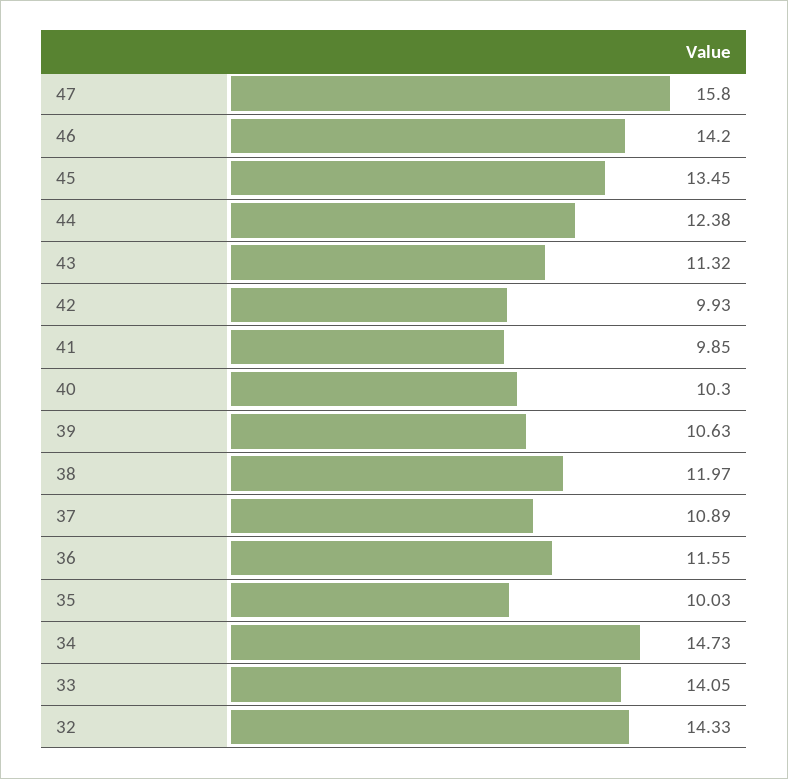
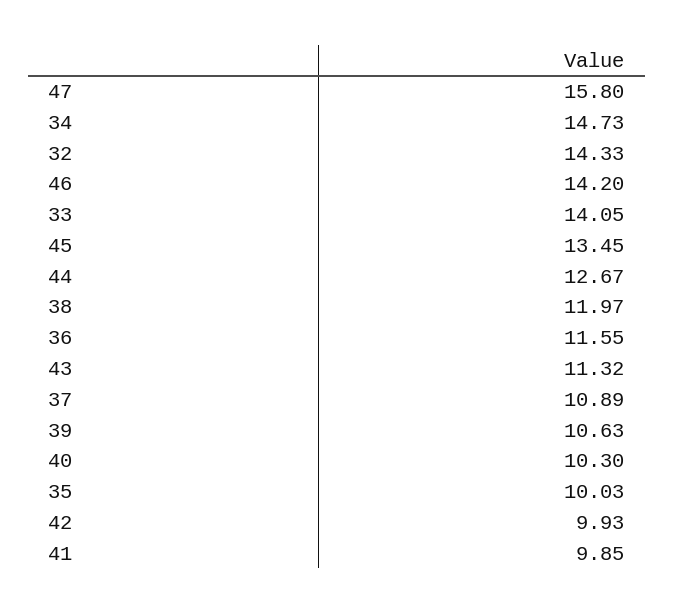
  {
    "47": 15.8,
    "46": 14.2,
    "45": 13.45,
-   "44": 12.38,
+   "44": 12.67,
    "43": 11.32,
    "42": 9.93,
    "41": 9.85,
    "40": 10.3,
    "39": 10.63,
    "38": 11.97,
    "37": 10.89,
    "36": 11.55,
    "35": 10.03,
    "34": 14.73,
    "33": 14.05,
    "32": 14.33
  }

